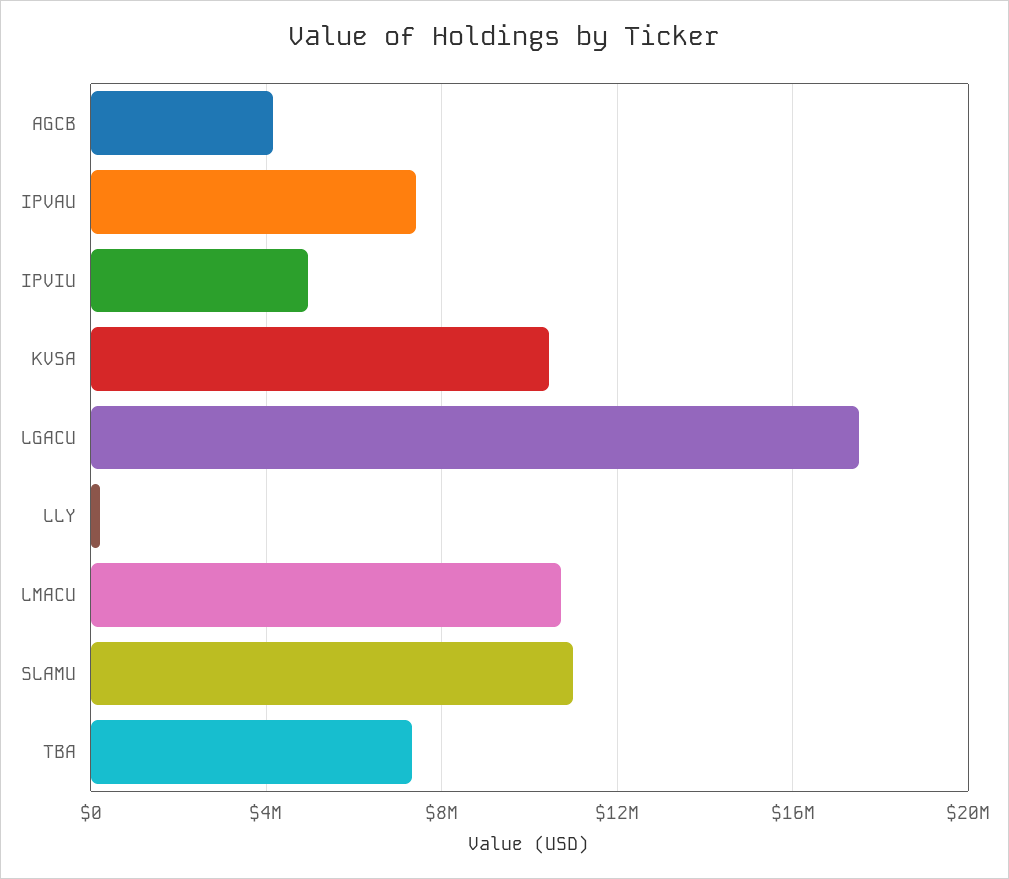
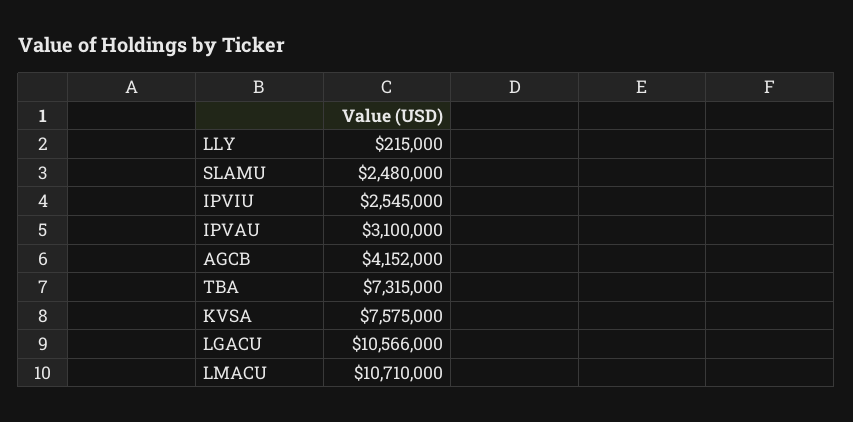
  {
    "AGCB": 4152000,
-   "IPVAU": 7500000,
+   "IPVAU": 3100000,
-   "IPVIU": 5000000,
+   "IPVIU": 2545000,
-   "KVSA": 10500000,
+   "KVSA": 7575000,
-   "LGACU": 17500000,
+   "LGACU": 10566000,
    "LLY": 215000,
    "LMACU": 10710000,
-   "SLAMU": 11000000,
+   "SLAMU": 2480000,
    "TBA": 7315000
  }

